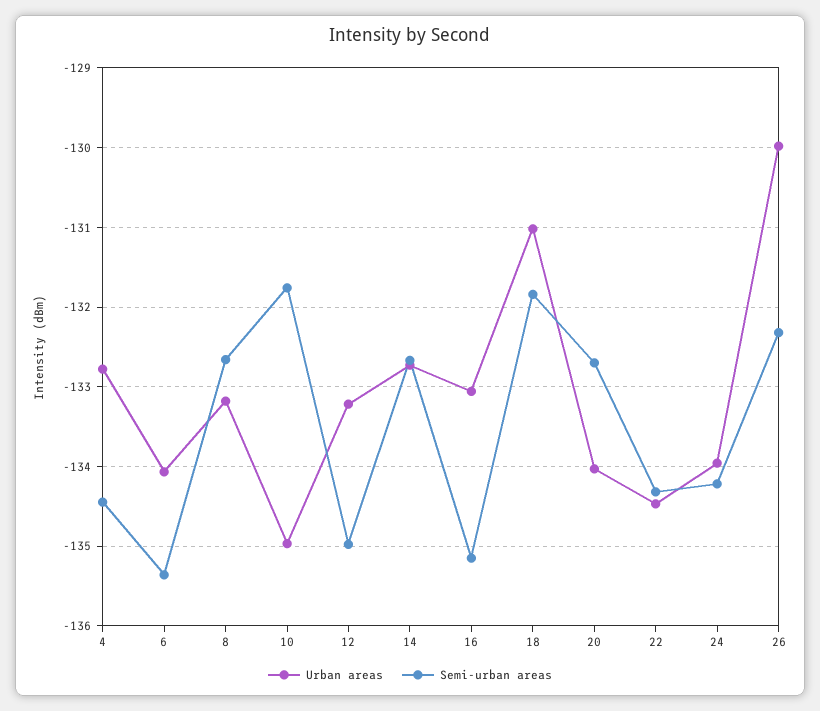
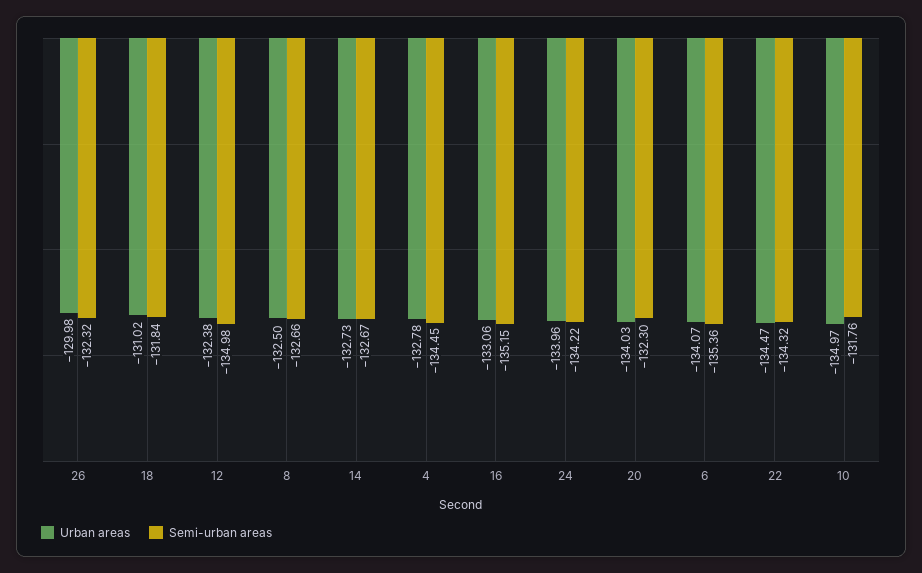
  {
    "Urban areas": {
      "4": -132.78,
      "6": -134.07,
-     "8": -133.2,
+     "8": -132.5,
      "10": -134.97,
-     "12": -133.2,
+     "12": -132.38,
      "14": -132.73,
      "16": -133.06,
      "18": -131.02,
      "20": -134.03,
      "22": -134.47,
      "24": -133.96,
      "26": -129.98
    },
    "Semi-urban areas": {
      "4": -134.45,
      "6": -135.36,
      "8": -132.66,
      "10": -131.76,
      "12": -134.98,
      "14": -132.67,
      "16": -135.15,
      "18": -131.84,
-     "20": -132.7,
+     "20": -132.3,
      "22": -134.32,
      "24": -134.22,
      "26": -132.32
    }
  }

